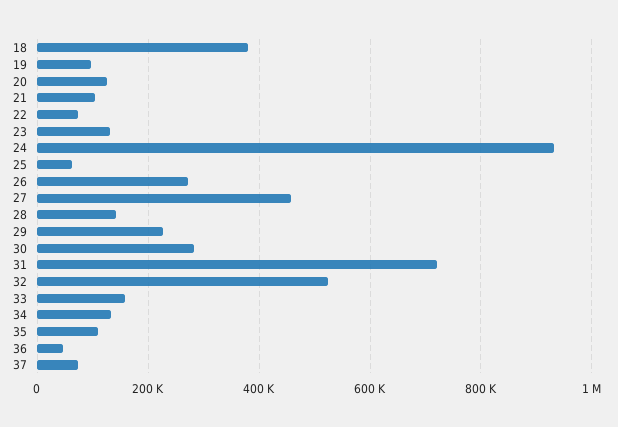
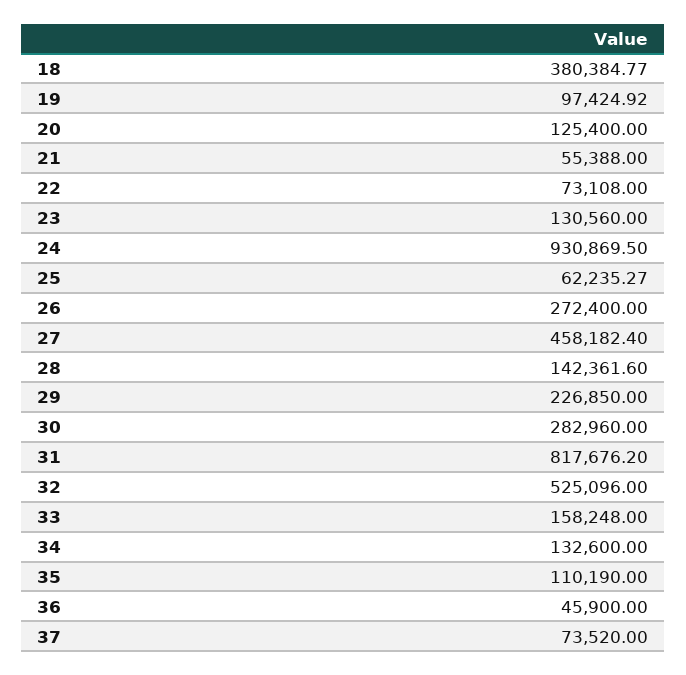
  {
    "18": 380384.77,
    "19": 97424.92,
    "20": 125400,
-   "21": 100000,
+   "21": 55388,
    "22": 73108,
    "23": 130560,
    "24": 930869.5,
    "25": 62235.27,
    "26": 272400,
    "27": 458182.4,
    "28": 142361.6,
    "29": 226850,
    "30": 282960,
-   "31": 720000,
+   "31": 817676.2,
    "32": 525096,
    "33": 158248,
    "34": 132600,
    "35": 110190,
    "36": 45900,
    "37": 73520
  }

